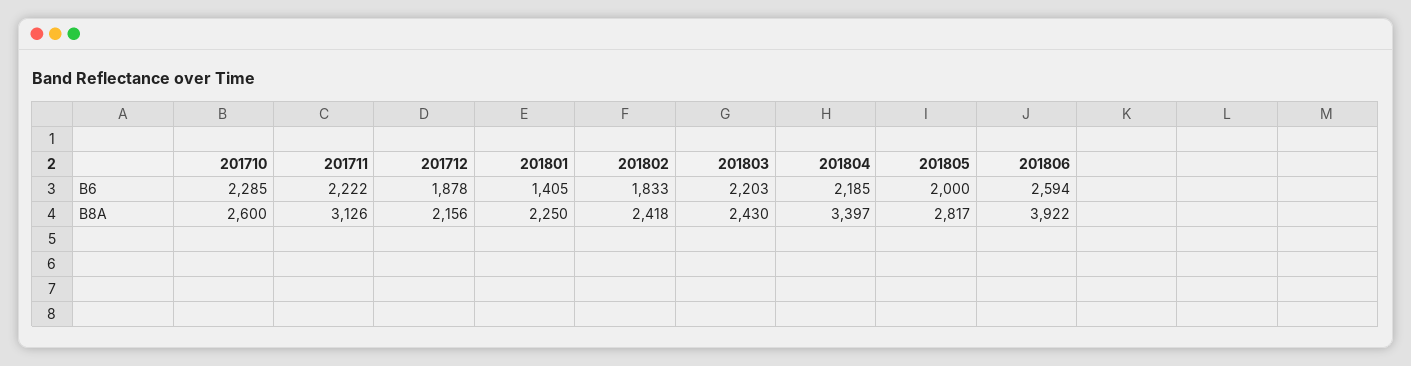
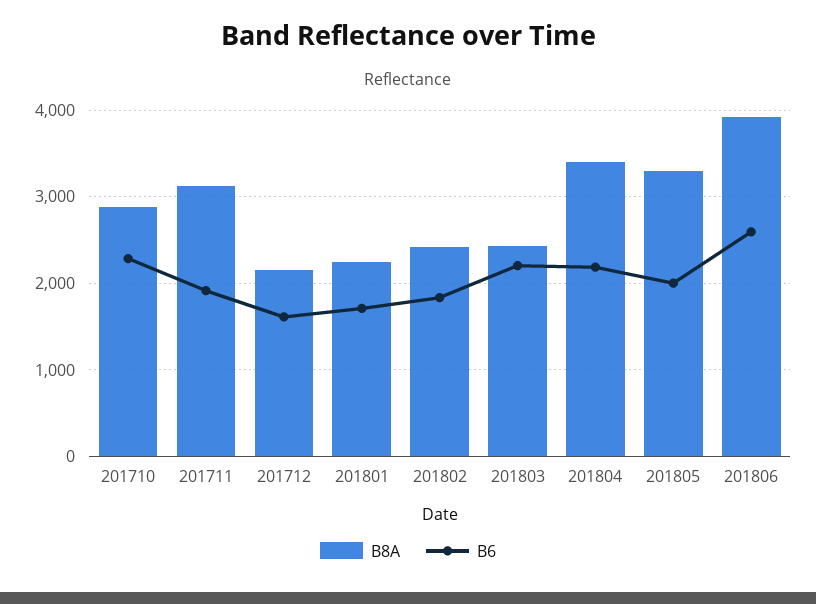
  {
    "B6": {
      "201710": 2285,
-     "201711": 2222,
+     "201711": 1900,
-     "201712": 1878,
+     "201712": 1600,
-     "201801": 1405,
+     "201801": 1700,
      "201802": 1833,
      "201803": 2203,
      "201804": 2185,
      "201805": 2000,
      "201806": 2594
    },
    "B8A": {
-     "201710": 2600,
+     "201710": 2900,
      "201711": 3126,
      "201712": 2156,
      "201801": 2250,
      "201802": 2418,
      "201803": 2430,
      "201804": 3397,
-     "201805": 2817,
+     "201805": 3300,
      "201806": 3922
    }
  }

